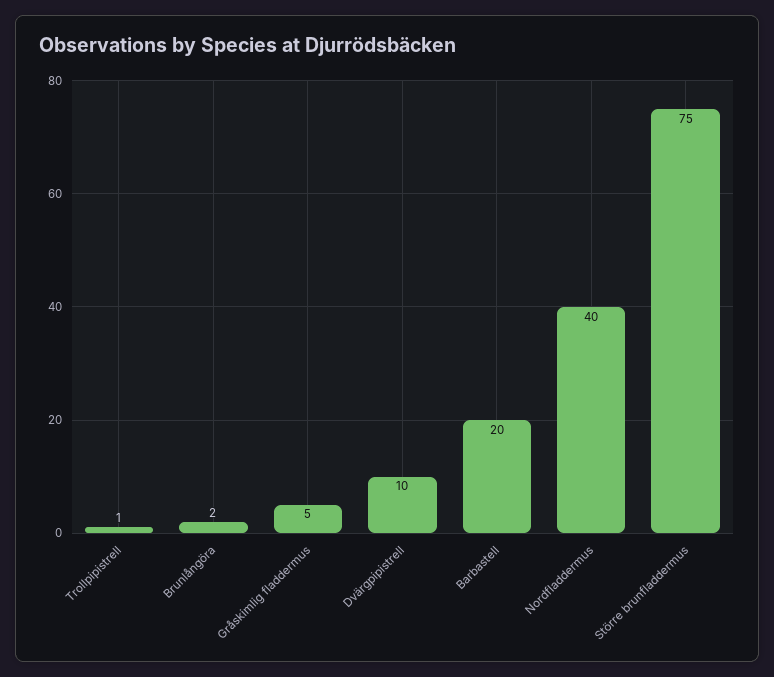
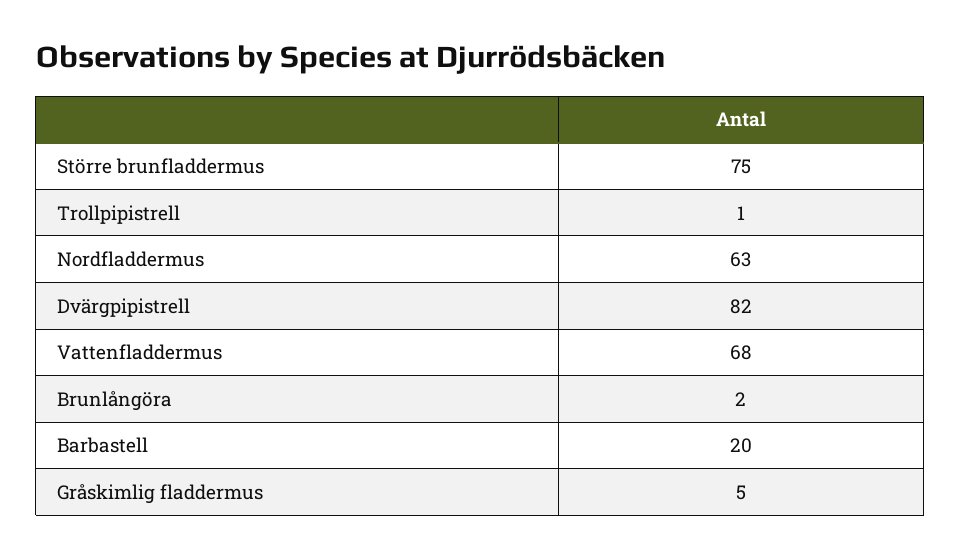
  {
    "Trollpipistrell": 1,
    "Brunlångöra": 2,
    "Gråskimlig fladdermus": 5,
-   "Dvärgpipistrell": 10,
+   "Dvärgpipistrell": 82,
    "Barbastell": 20,
-   "Nordfladdermus": 40,
+   "Nordfladdermus": 63,
-   "Större brunfladdermus": 75
+   "Större brunfladdermus": 75,
+   "Vattenfladdermus": 68
  }

